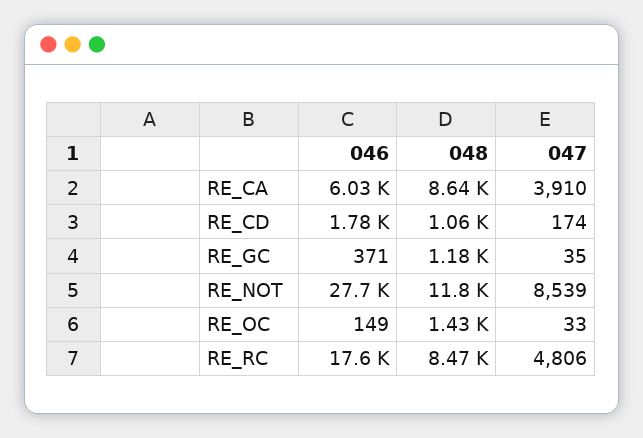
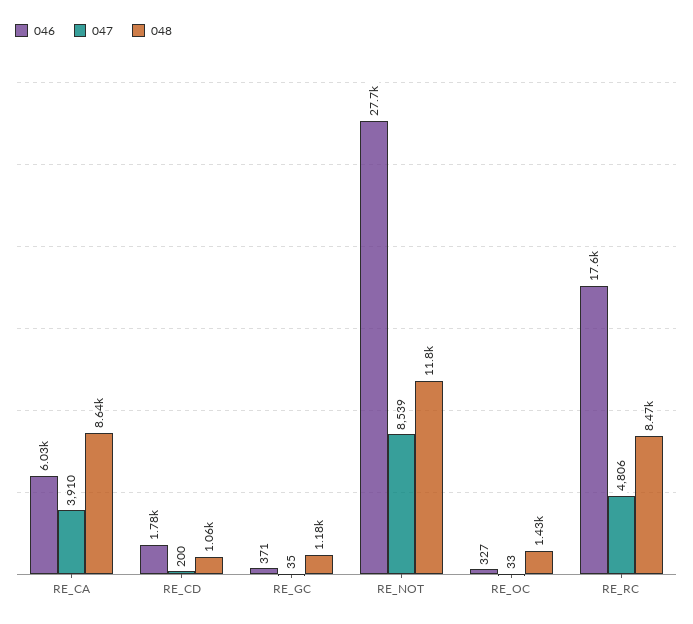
  {
    "046": {
      "RE_CA": 6030,
      "RE_CD": 1780,
      "RE_GC": 371,
      "RE_NOT": 27700,
-     "RE_OC": 149,
+     "RE_OC": 327,
      "RE_RC": 17600
    },
    "048": {
      "RE_CA": 8640,
      "RE_CD": 1060,
      "RE_GC": 1180,
      "RE_NOT": 11800,
      "RE_OC": 1430,
      "RE_RC": 8470
    },
    "047": {
      "RE_CA": 3910,
-     "RE_CD": 174,
+     "RE_CD": 200,
      "RE_GC": 35,
      "RE_NOT": 8539,
      "RE_OC": 33,
      "RE_RC": 4806
    }
  }

